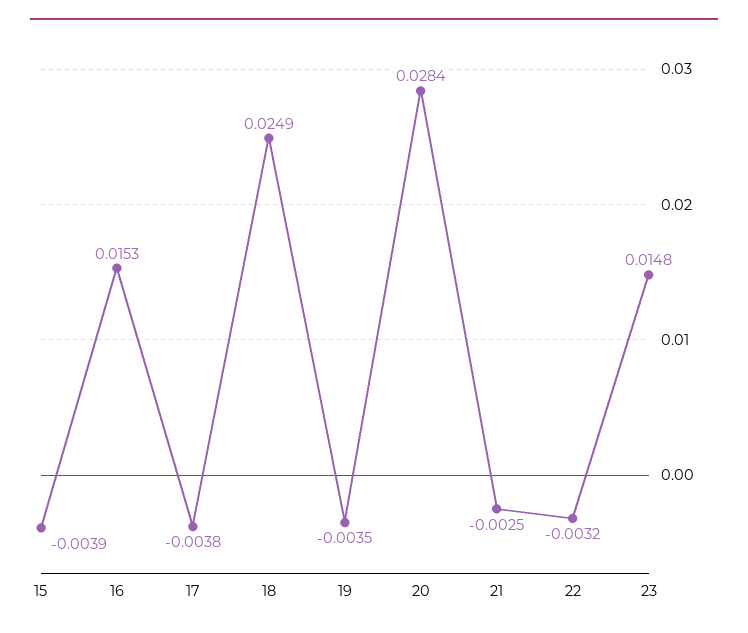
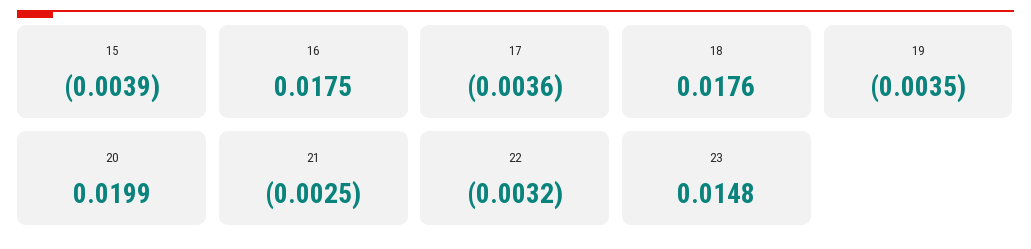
  {
    "15": -0.0039,
-   "16": 0.0153,
+   "16": 0.0175,
-   "17": -0.0038,
+   "17": -0.0036,
-   "18": 0.0249,
+   "18": 0.0176,
    "19": -0.0035,
-   "20": 0.0284,
+   "20": 0.0199,
    "21": -0.0025,
    "22": -0.0032,
    "23": 0.0148
  }

